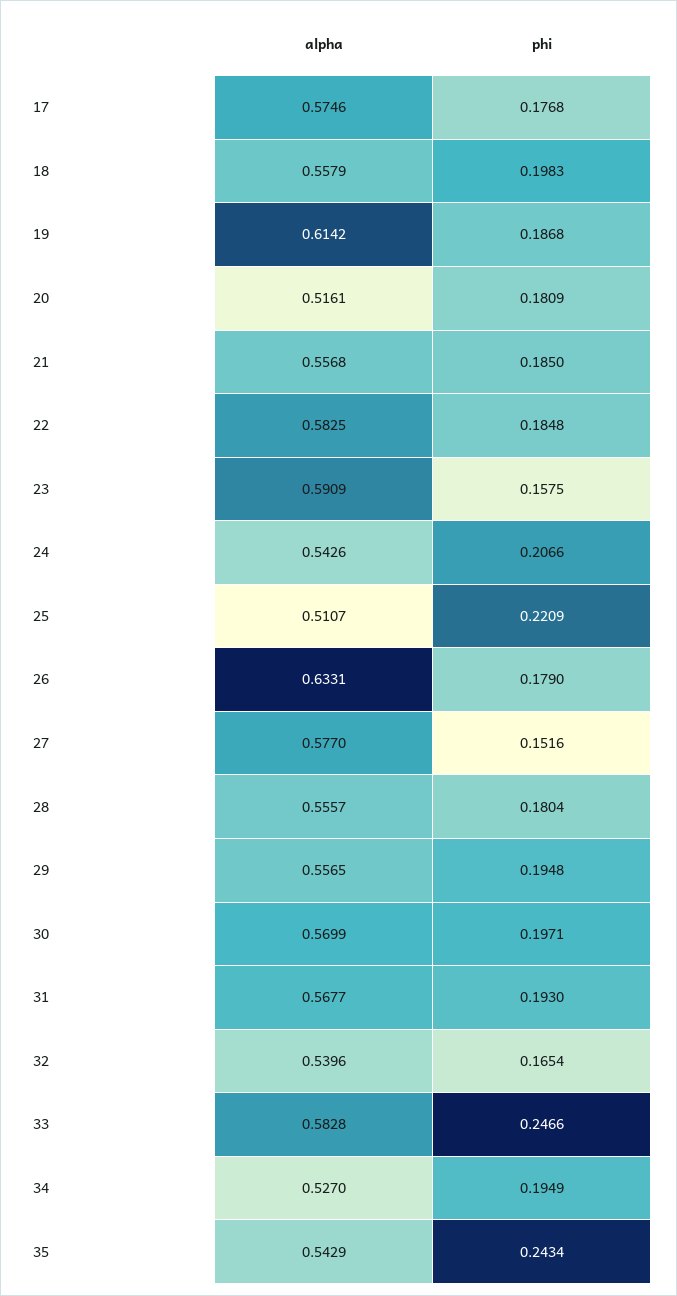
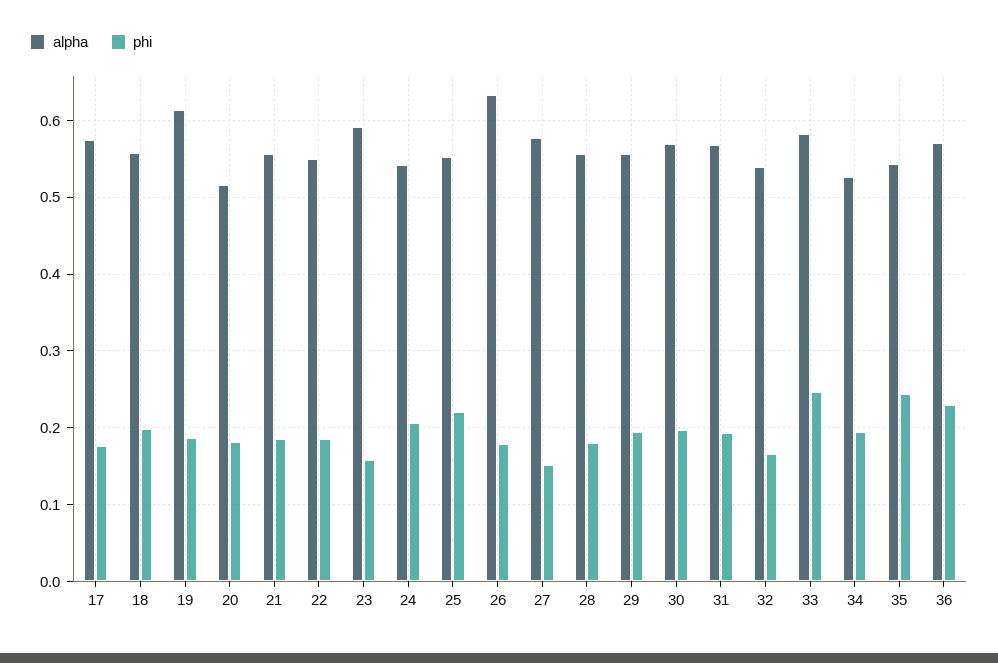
  {
    "alpha": {
      "17": 0.5746,
      "18": 0.5579,
      "19": 0.6142,
      "20": 0.5161,
      "21": 0.5568,
-     "22": 0.5825,
+     "22": 0.55,
      "23": 0.5909,
      "24": 0.5426,
-     "25": 0.5107,
+     "25": 0.55,
      "26": 0.6331,
      "27": 0.577,
      "28": 0.5557,
      "29": 0.5565,
      "30": 0.5699,
      "31": 0.5677,
      "32": 0.5396,
      "33": 0.5828,
      "34": 0.527,
-     "35": 0.5429
+     "35": 0.5429,
+     "36": 0.57
    },
    "phi": {
      "17": 0.1768,
      "18": 0.1983,
      "19": 0.1868,
      "20": 0.1809,
      "21": 0.185,
      "22": 0.1848,
      "23": 0.1575,
      "24": 0.2066,
      "25": 0.2209,
      "26": 0.179,
      "27": 0.1516,
      "28": 0.1804,
      "29": 0.1948,
      "30": 0.1971,
      "31": 0.193,
      "32": 0.1654,
      "33": 0.2466,
      "34": 0.1949,
-     "35": 0.2434
+     "35": 0.2434,
+     "36": 0.23
    }
  }

